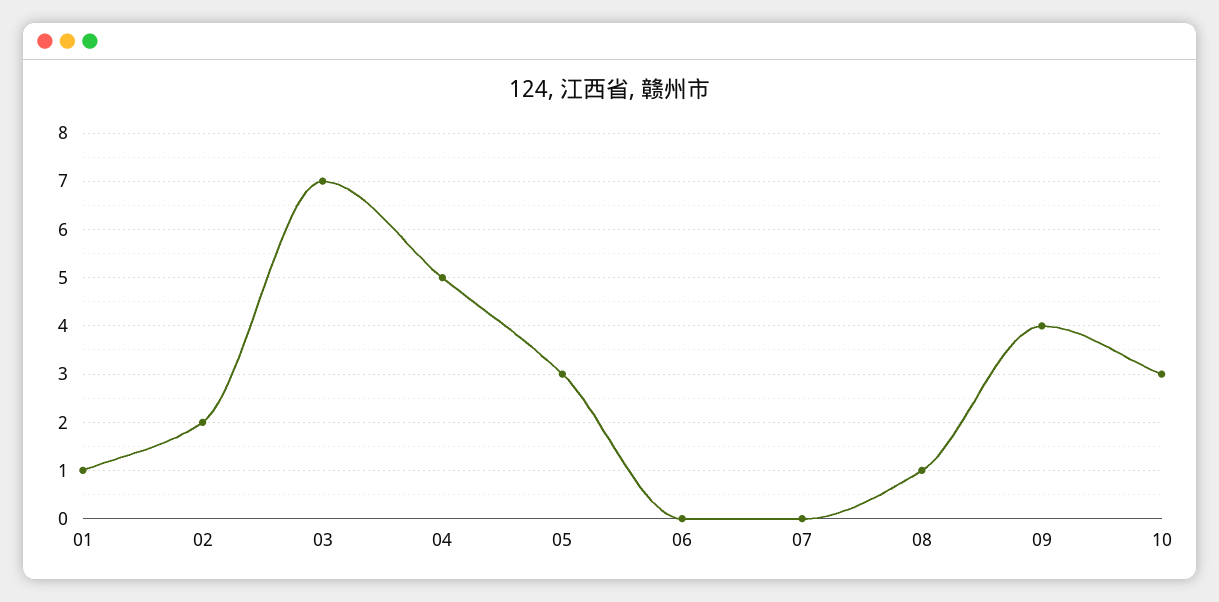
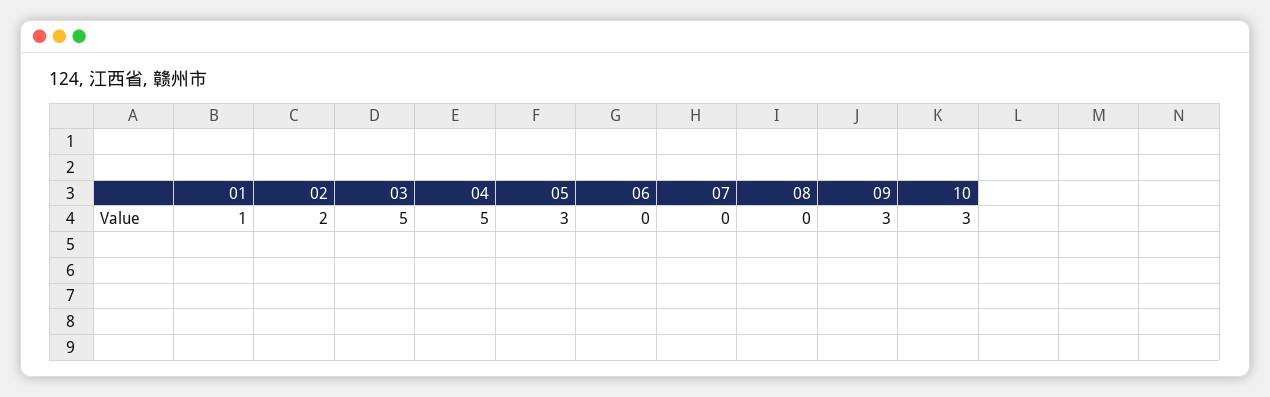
  {
    "01": 1,
    "02": 2,
-   "03": 7,
+   "03": 5,
    "04": 5,
    "05": 3,
    "06": 0,
    "07": 0,
-   "08": 1,
+   "08": 0,
-   "09": 4,
+   "09": 3,
    "10": 3
  }

